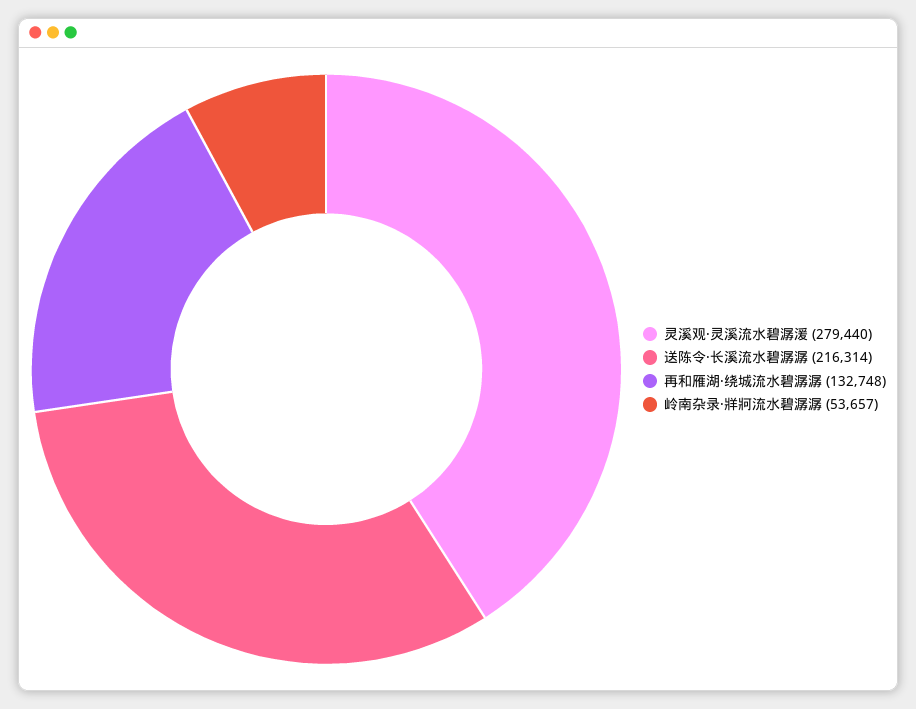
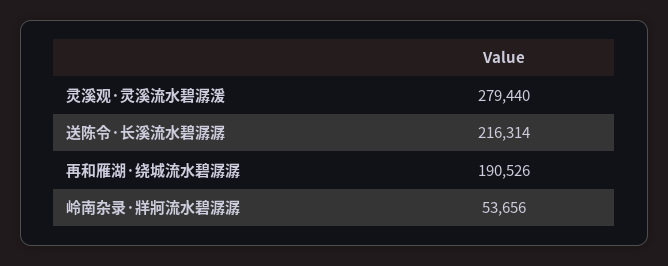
  {
    "灵溪观·灵溪流水碧潺湲": 279440,
    "送陈令·长溪流水碧潺潺": 216314,
-   "再和雁湖·绕城流水碧潺潺": 132748,
+   "再和雁湖·绕城流水碧潺潺": 190526,
-   "岭南杂录·牂牁流水碧潺潺": 53657
+   "岭南杂录·牂牁流水碧潺潺": 53656
  }

